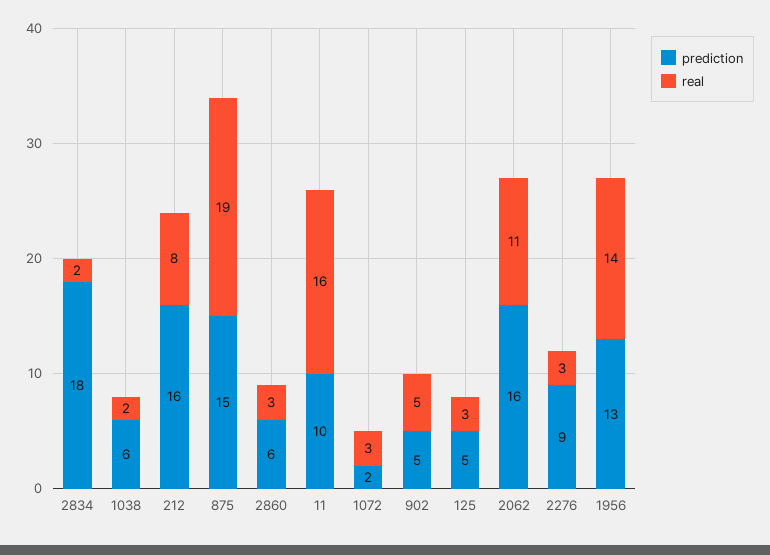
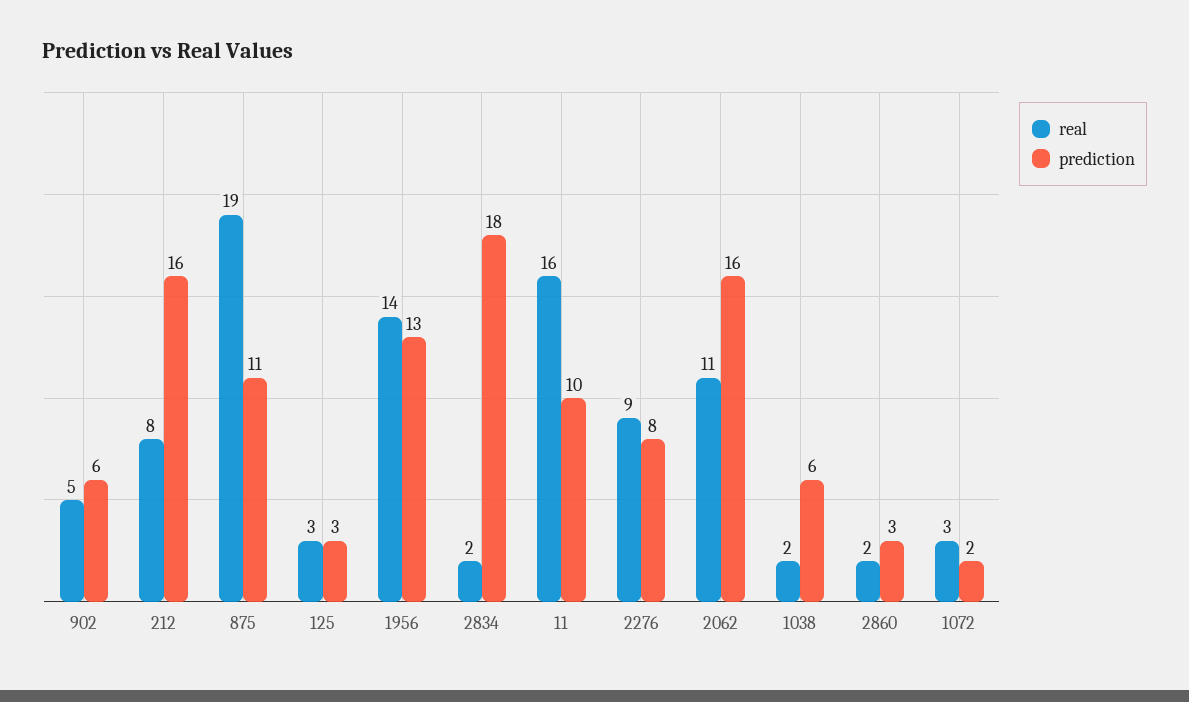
  {
    "prediction": {
      "2834": 18,
      "1038": 6,
      "212": 16,
-     "875": 15,
+     "875": 11,
-     "2860": 6,
+     "2860": 3,
      "11": 10,
      "1072": 2,
-     "902": 5,
+     "902": 6,
-     "125": 5,
+     "125": 3,
      "2062": 16,
-     "2276": 9,
+     "2276": 8,
      "1956": 13
    },
    "real": {
      "2834": 2,
      "1038": 2,
      "212": 8,
      "875": 19,
-     "2860": 3,
+     "2860": 2,
      "11": 16,
      "1072": 3,
      "902": 5,
      "125": 3,
      "2062": 11,
-     "2276": 3,
+     "2276": 9,
      "1956": 14
    }
  }

